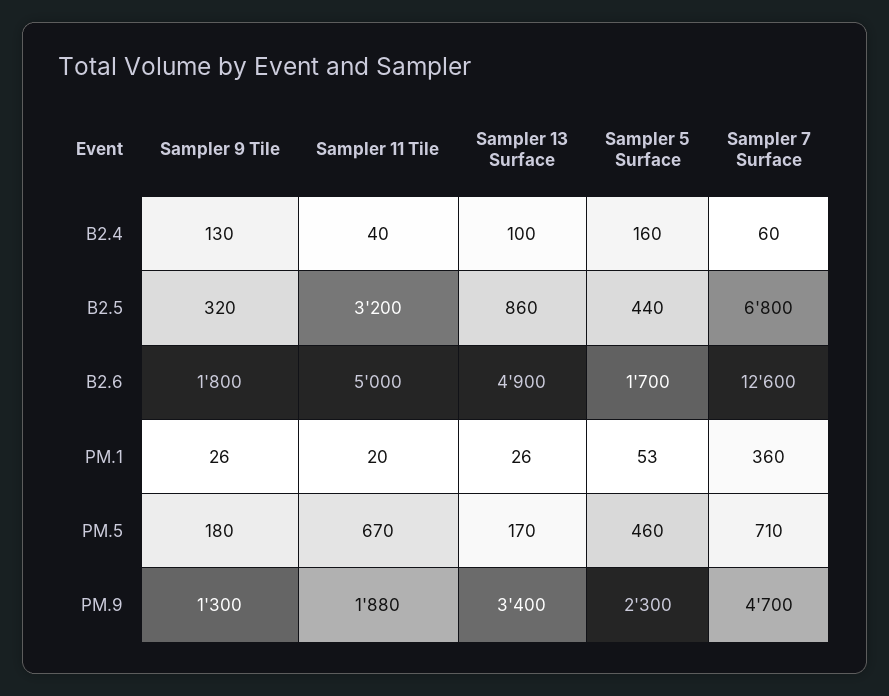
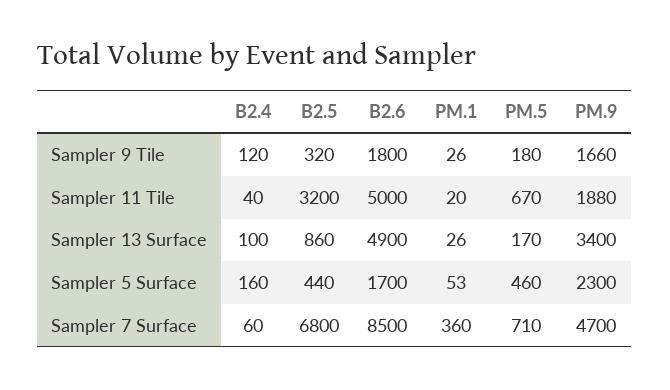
  {
    "Sampler 9 Tile": {
-     "B2.4": 130,
+     "B2.4": 120,
      "B2.5": 320,
      "B2.6": 1800,
      "PM.1": 26,
      "PM.5": 180,
-     "PM.9": 1300
+     "PM.9": 1660
    },
    "Sampler 11 Tile": {
      "B2.4": 40,
      "B2.5": 3200,
      "B2.6": 5000,
      "PM.1": 20,
      "PM.5": 670,
      "PM.9": 1880
    },
    "Sampler 13 Surface": {
      "B2.4": 100,
      "B2.5": 860,
      "B2.6": 4900,
      "PM.1": 26,
      "PM.5": 170,
      "PM.9": 3400
    },
    "Sampler 5 Surface": {
      "B2.4": 160,
      "B2.5": 440,
      "B2.6": 1700,
      "PM.1": 53,
      "PM.5": 460,
      "PM.9": 2300
    },
    "Sampler 7 Surface": {
      "B2.4": 60,
      "B2.5": 6800,
-     "B2.6": 12600,
+     "B2.6": 8500,
      "PM.1": 360,
      "PM.5": 710,
      "PM.9": 4700
    }
  }

